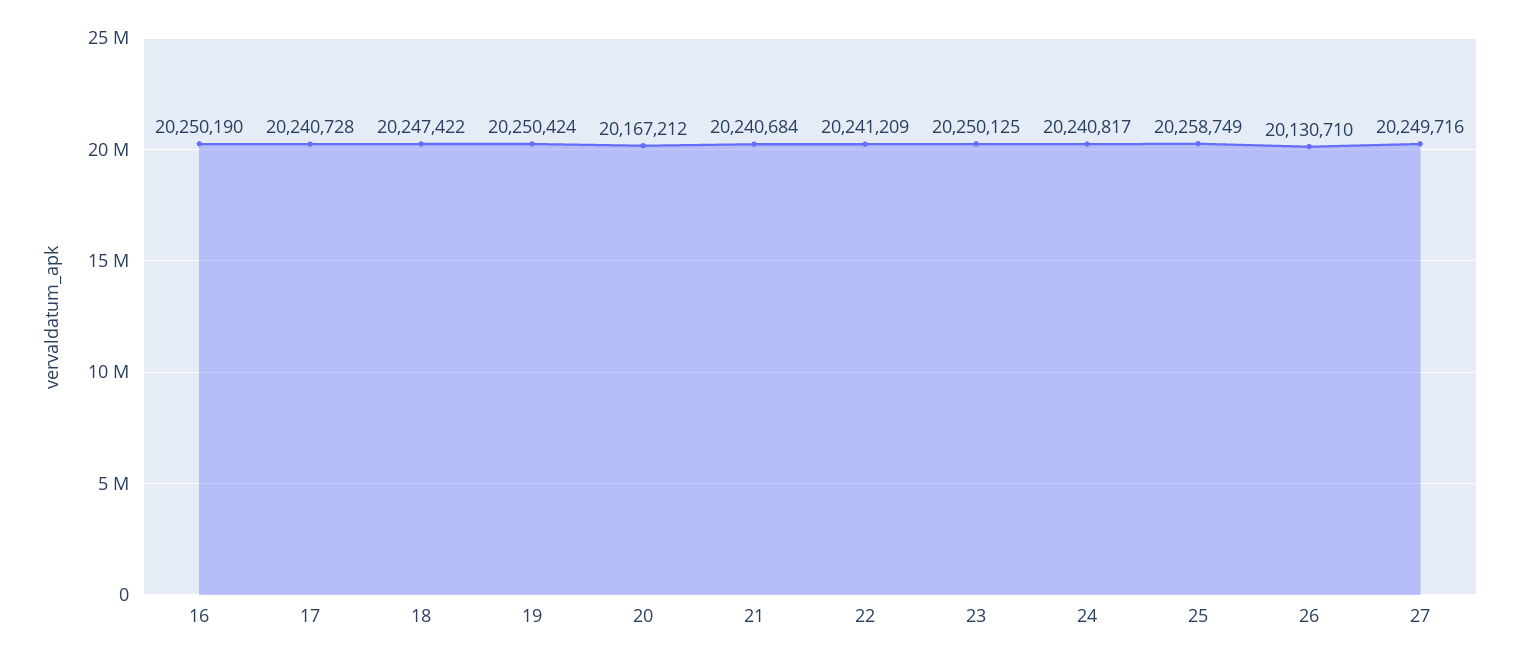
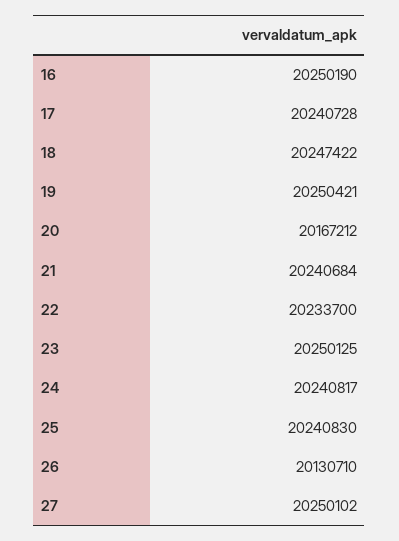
  {
    "16": 20250190,
    "17": 20240728,
    "18": 20247422,
-   "19": 20250424,
+   "19": 20250421,
    "20": 20167212,
    "21": 20240684,
-   "22": 20241209,
+   "22": 20233700,
    "23": 20250125,
    "24": 20240817,
-   "25": 20258749,
+   "25": 20240830,
    "26": 20130710,
-   "27": 20249716
+   "27": 20250102
  }

